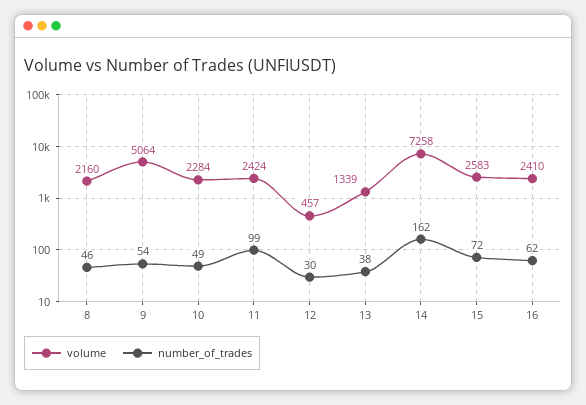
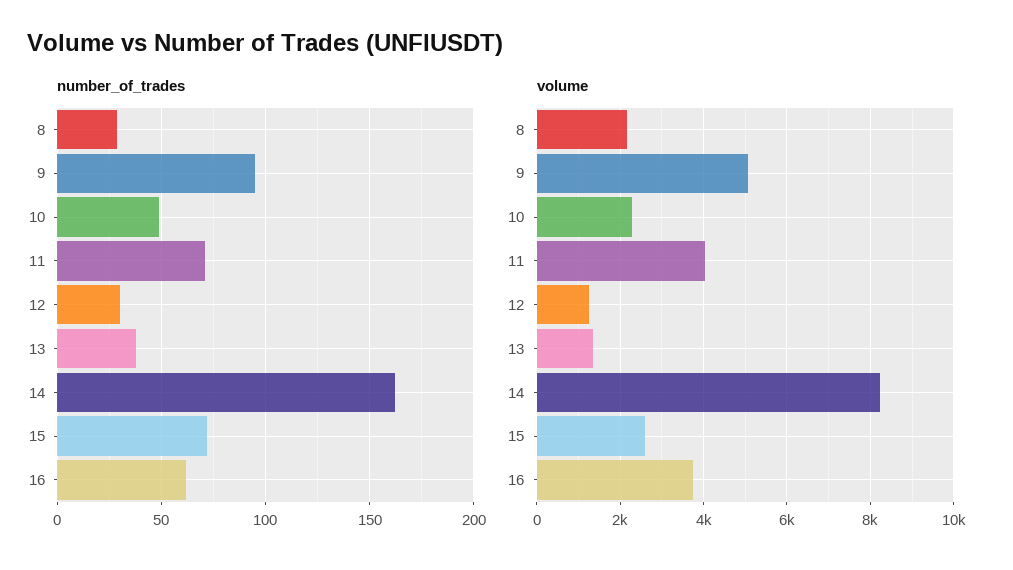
  {
    "volume": {
      "8": 2160,
      "9": 5064,
      "10": 2284,
-     "11": 2424,
+     "11": 4000,
-     "12": 457,
+     "12": 1200,
      "13": 1339,
-     "14": 7258,
+     "14": 8200,
      "15": 2583,
-     "16": 2410
+     "16": 3800
    },
    "number_of_trades": {
-     "8": 46,
+     "8": 30,
-     "9": 54,
+     "9": 95,
      "10": 49,
-     "11": 99,
+     "11": 70,
      "12": 30,
      "13": 38,
      "14": 162,
      "15": 72,
      "16": 62
    }
  }

